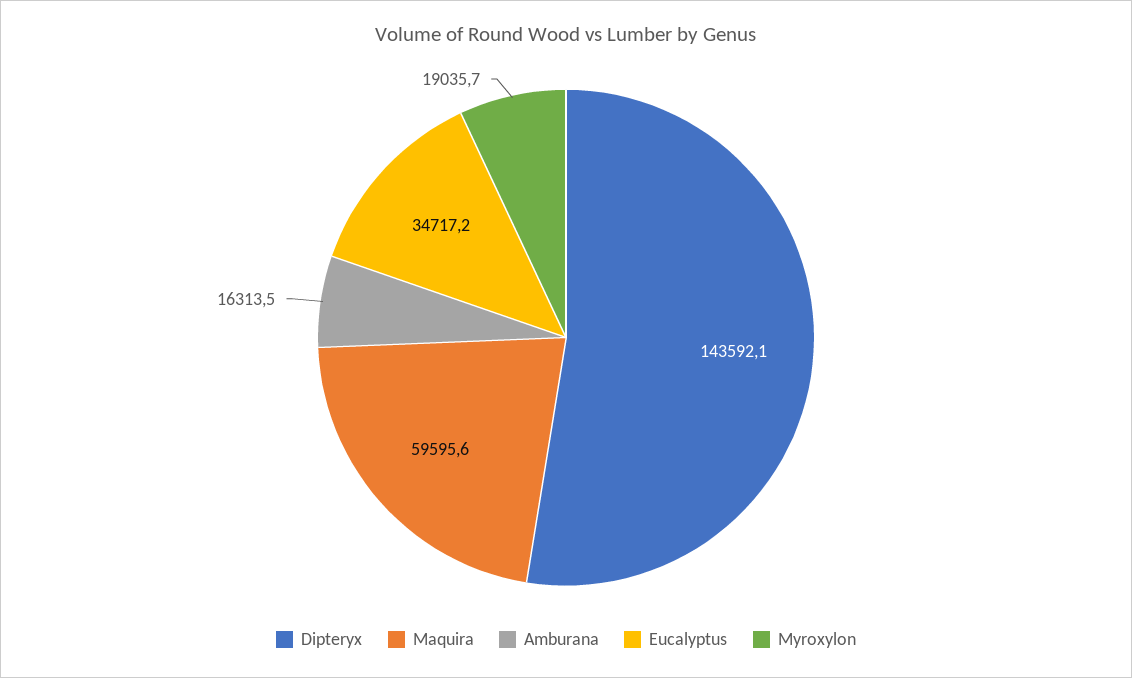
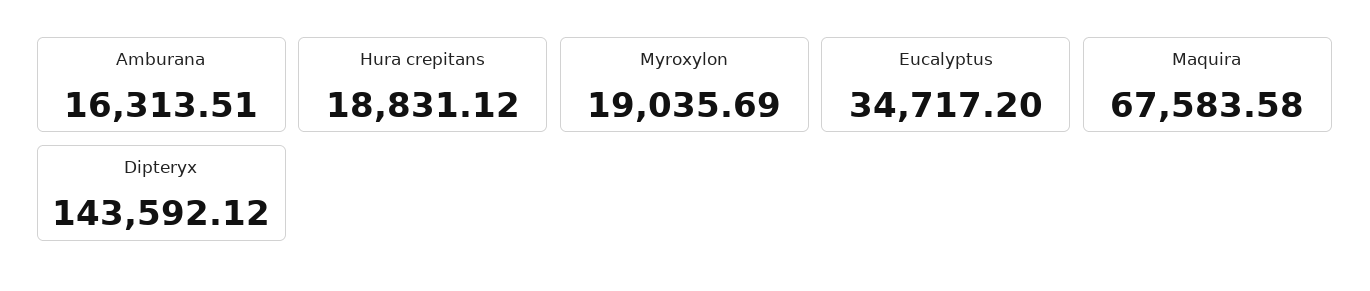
  {
    "Dipteryx": 143592.12,
-   "Maquira": 59595.6,
+   "Maquira": 67583.58,
    "Amburana": 16313.51,
    "Eucalyptus": 34717.2,
-   "Myroxylon": 19035.69
+   "Myroxylon": 19035.69,
+   "Hura crepitans": 18831.12
  }

